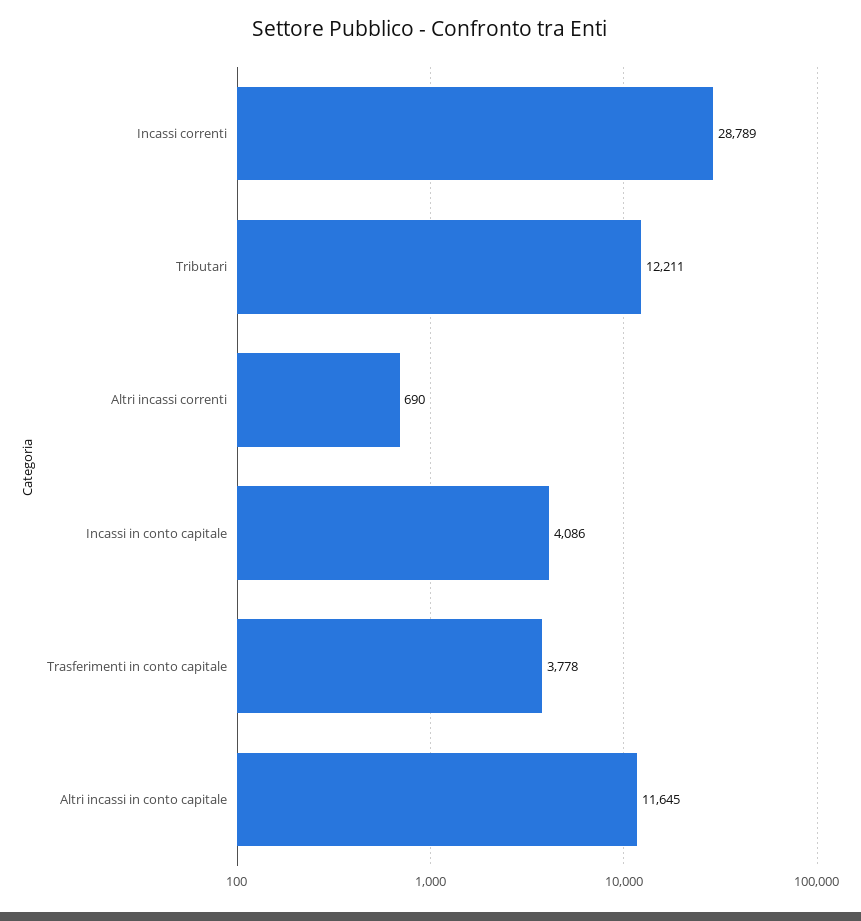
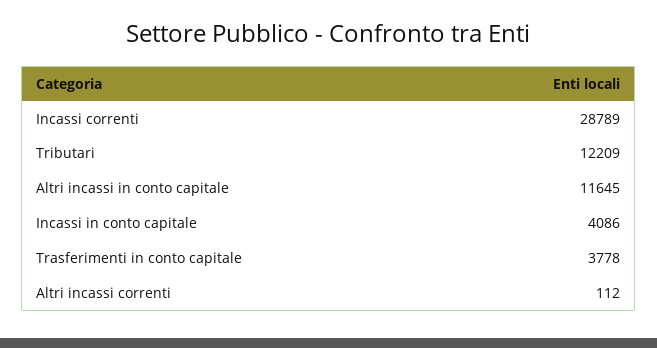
  {
    "Incassi correnti": 28789,
-   "Tributari": 12211,
+   "Tributari": 12209,
-   "Altri incassi correnti": 690,
+   "Altri incassi correnti": 112,
    "Incassi in conto capitale": 4086,
    "Trasferimenti in conto capitale": 3778,
    "Altri incassi in conto capitale": 11645
  }

